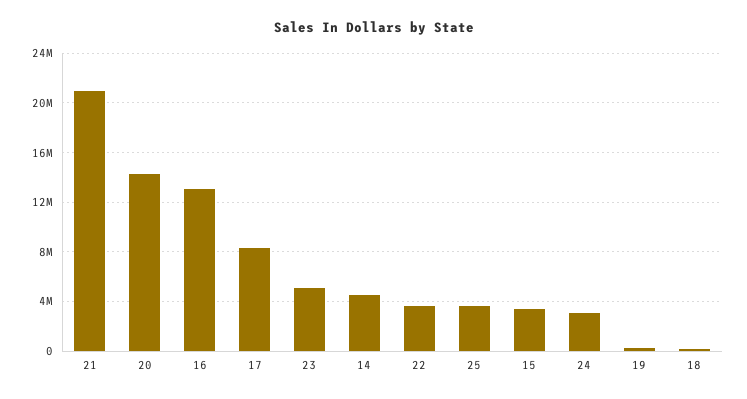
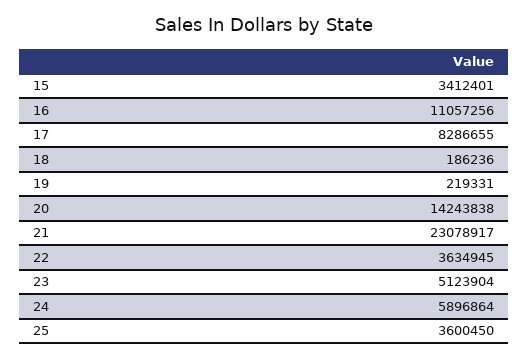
  {
-   "21": 21000000,
+   "21": 23078917,
    "20": 14243838,
-   "16": 13000000,
+   "16": 11057256,
    "17": 8286655,
    "23": 5123904,
-   "14": 4500000,
    "22": 3634945,
    "25": 3600450,
    "15": 3412401,
-   "24": 3000000,
+   "24": 5896864,
    "19": 219331,
    "18": 186236
  }

